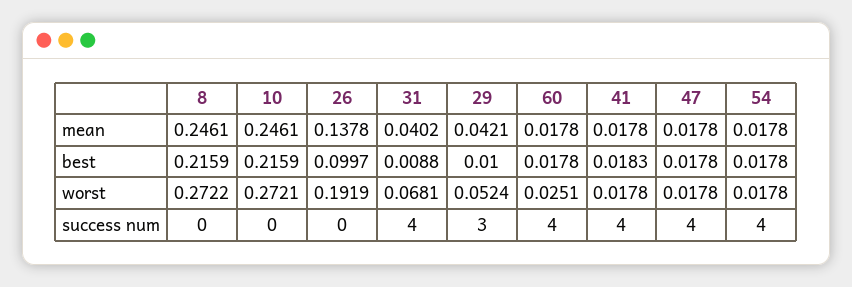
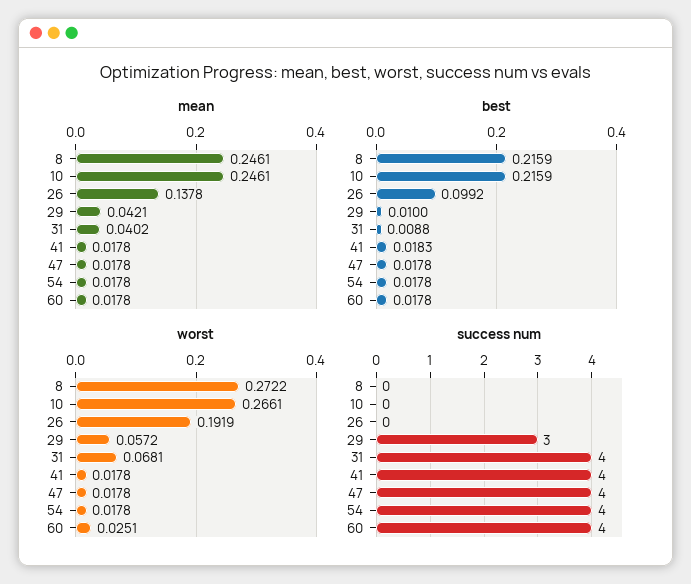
  {
    "mean": {
      "8": 0.2461,
      "10": 0.2461,
      "26": 0.1378,
      "31": 0.0402,
      "29": 0.0421,
      "60": 0.0178,
      "41": 0.0178,
      "47": 0.0178,
      "54": 0.0178
    },
    "best": {
      "8": 0.2159,
      "10": 0.2159,
-     "26": 0.0997,
+     "26": 0.0992,
      "31": 0.0088,
      "29": 0.01,
      "60": 0.0178,
      "41": 0.0183,
      "47": 0.0178,
      "54": 0.0178
    },
    "worst": {
      "8": 0.2722,
-     "10": 0.2721,
+     "10": 0.2661,
      "26": 0.1919,
      "31": 0.0681,
-     "29": 0.0524,
+     "29": 0.0572,
      "60": 0.0251,
      "41": 0.0178,
      "47": 0.0178,
      "54": 0.0178
    },
    "success num": {
      "8": 0,
      "10": 0,
      "26": 0,
      "31": 4,
      "29": 3,
      "60": 4,
      "41": 4,
      "47": 4,
      "54": 4
    }
  }

